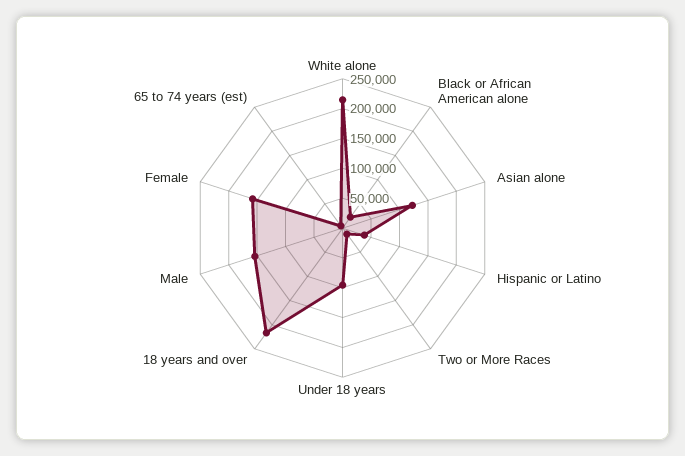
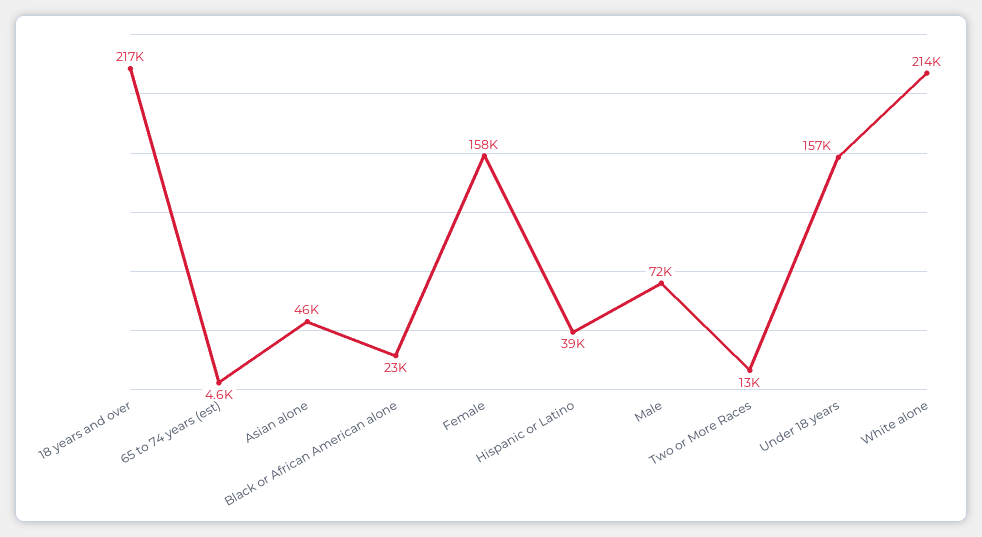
  {
    "White alone": 214000,
    "Black or African American alone": 23000,
-   "Asian alone": 125000,
+   "Asian alone": 46000,
    "Hispanic or Latino": 39000,
    "Two or More Races": 13000,
-   "Under 18 years": 100000,
+   "Under 18 years": 157000,
    "18 years and over": 217000,
-   "Male": 150000,
+   "Male": 72000,
    "Female": 158000,
    "65 to 74 years (est)": 4600
  }

